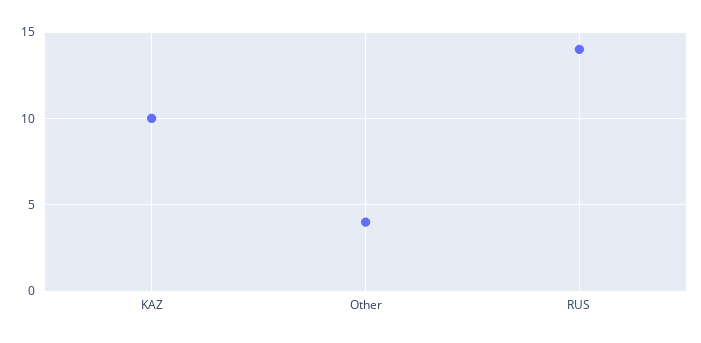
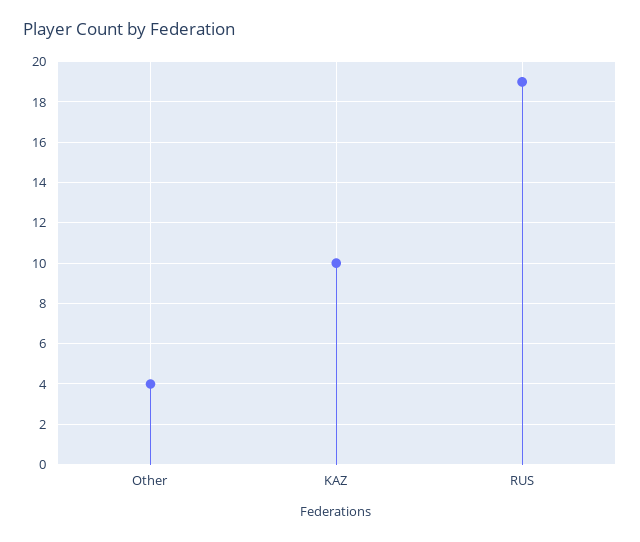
  {
    "KAZ": 10,
    "Other": 4,
-   "RUS": 14
+   "RUS": 19
  }

